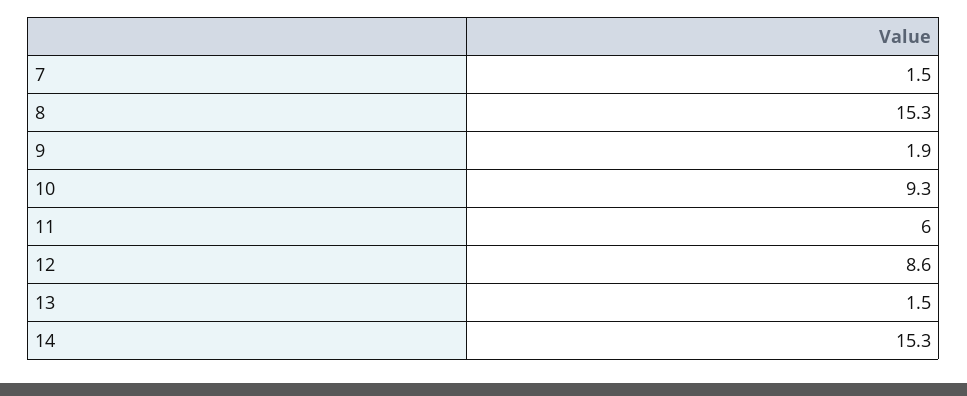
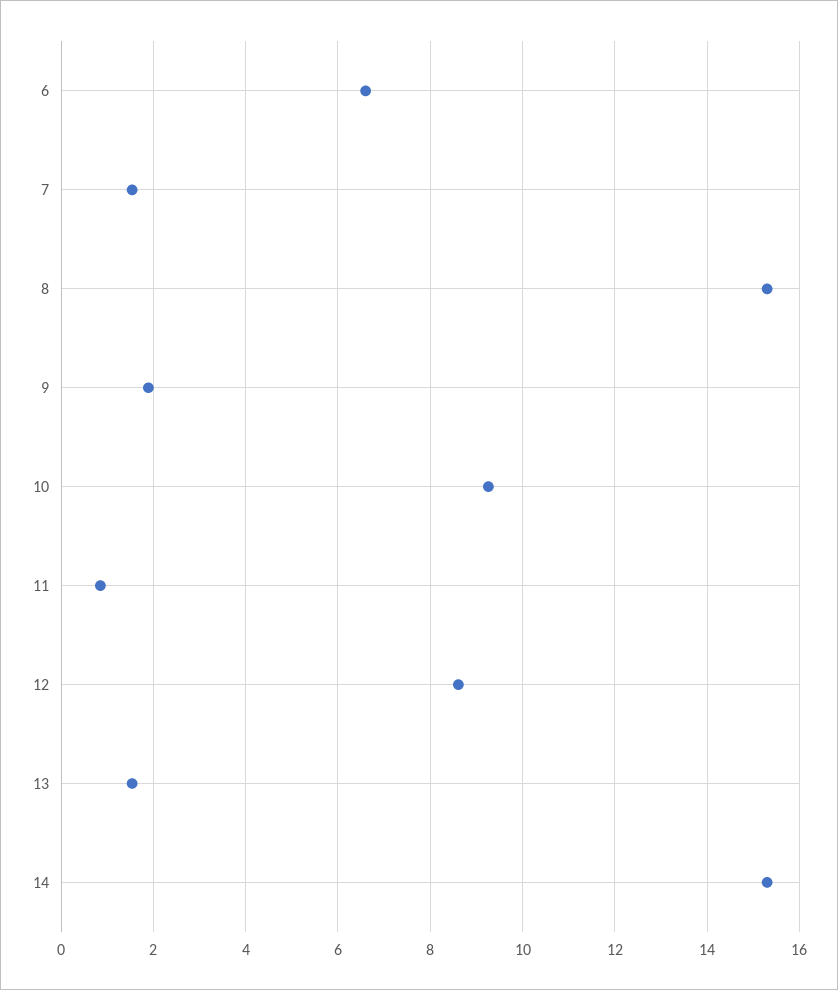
  {
    "7": 1.5,
    "8": 15.3,
    "9": 1.9,
    "10": 9.3,
-   "11": 6,
+   "11": 0.8,
    "12": 8.6,
    "13": 1.5,
-   "14": 15.3
+   "14": 15.3,
+   "6": 6.6
  }

